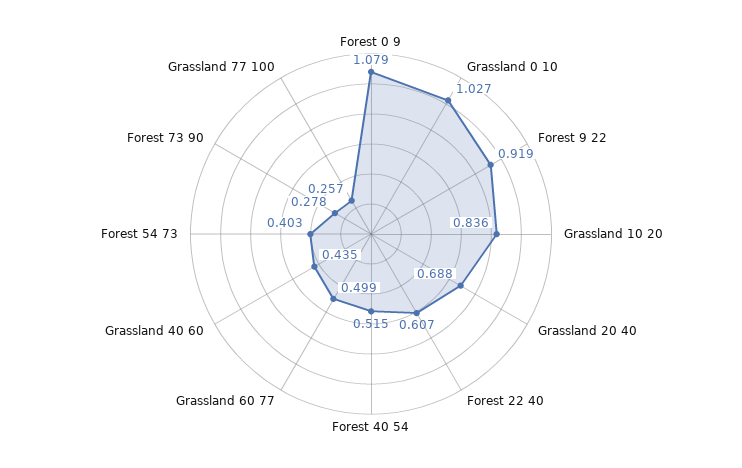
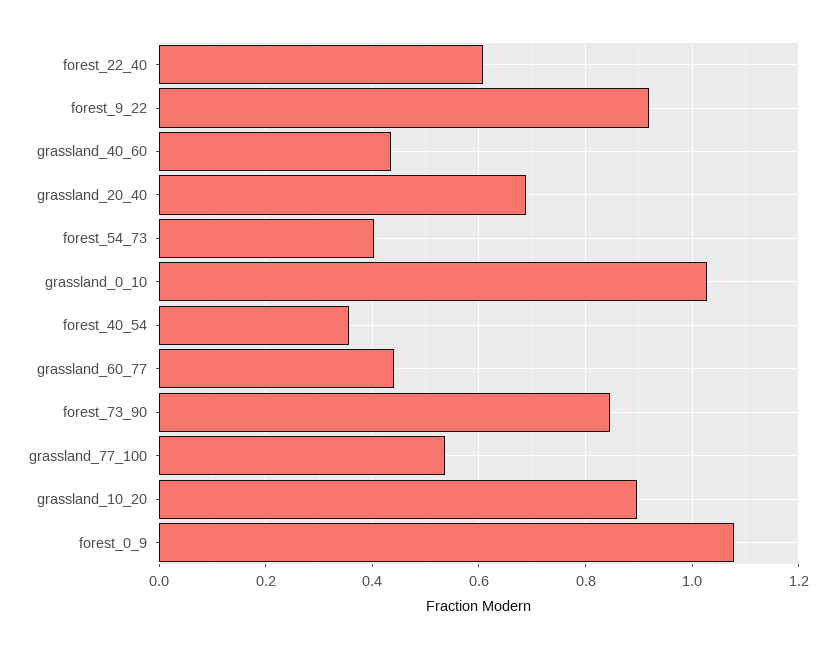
  {
    "Forest 0 9": 1.079,
    "Grassland 0 10": 1.027,
    "Forest 9 22": 0.919,
-   "Grassland 10 20": 0.836,
+   "Grassland 10 20": 0.9,
    "Grassland 20 40": 0.688,
    "Forest 22 40": 0.607,
-   "Forest 40 54": 0.515,
+   "Forest 40 54": 0.36,
-   "Grassland 60 77": 0.499,
+   "Grassland 60 77": 0.44,
    "Grassland 40 60": 0.435,
    "Forest 54 73": 0.403,
-   "Forest 73 90": 0.278,
+   "Forest 73 90": 0.84,
-   "Grassland 77 100": 0.257
+   "Grassland 77 100": 0.54
  }

